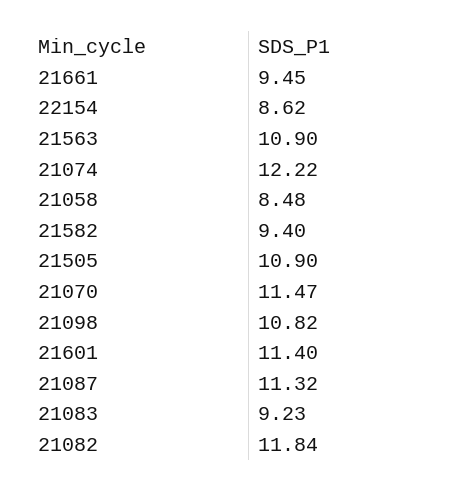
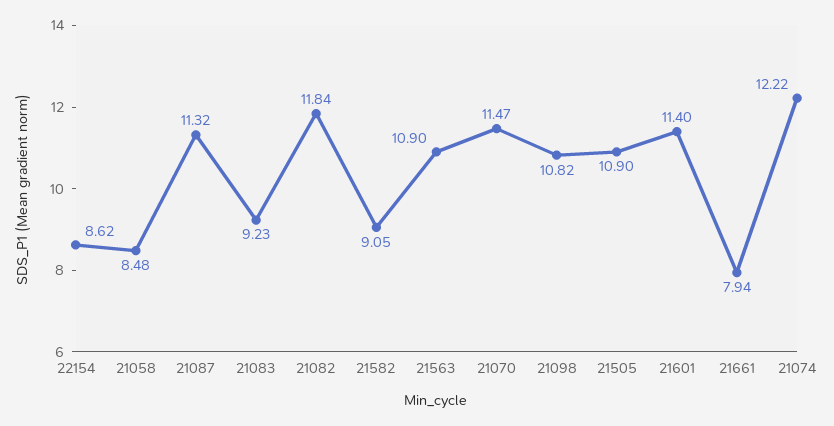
  {
-   "21661": 9.45,
+   "21661": 7.94,
    "22154": 8.62,
    "21563": 10.9,
    "21074": 12.22,
    "21058": 8.48,
-   "21582": 9.4,
+   "21582": 9.05,
    "21505": 10.9,
    "21070": 11.47,
    "21098": 10.82,
    "21601": 11.4,
    "21087": 11.32,
    "21083": 9.23,
    "21082": 11.84
  }

